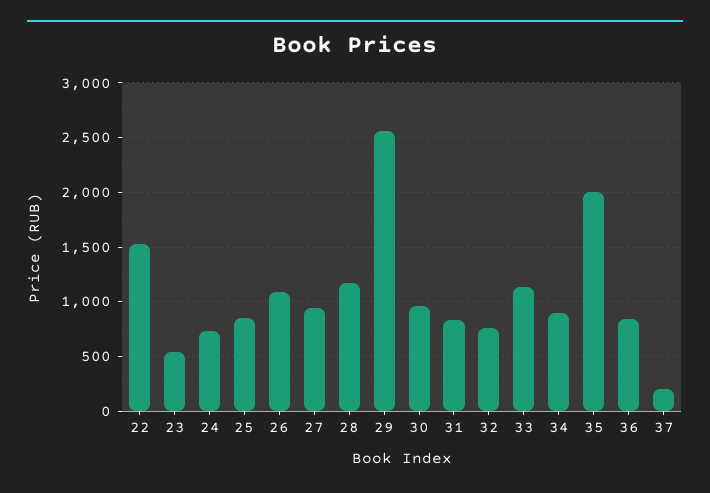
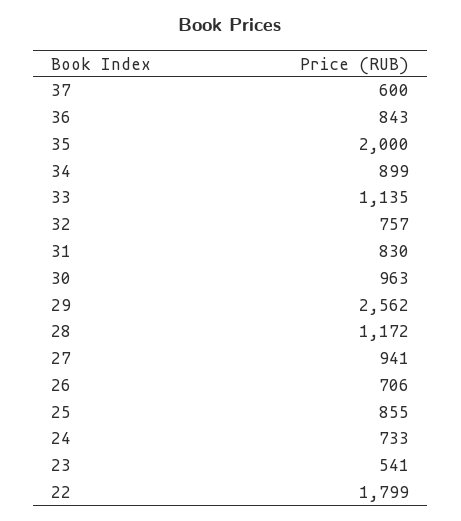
  {
-   "22": 1500,
+   "22": 1799,
    "23": 541,
    "24": 733,
    "25": 855,
-   "26": 1100,
+   "26": 706,
    "27": 941,
    "28": 1172,
    "29": 2562,
    "30": 963,
    "31": 830,
    "32": 757,
    "33": 1135,
    "34": 899,
    "35": 2000,
    "36": 843,
-   "37": 200
+   "37": 600
  }

